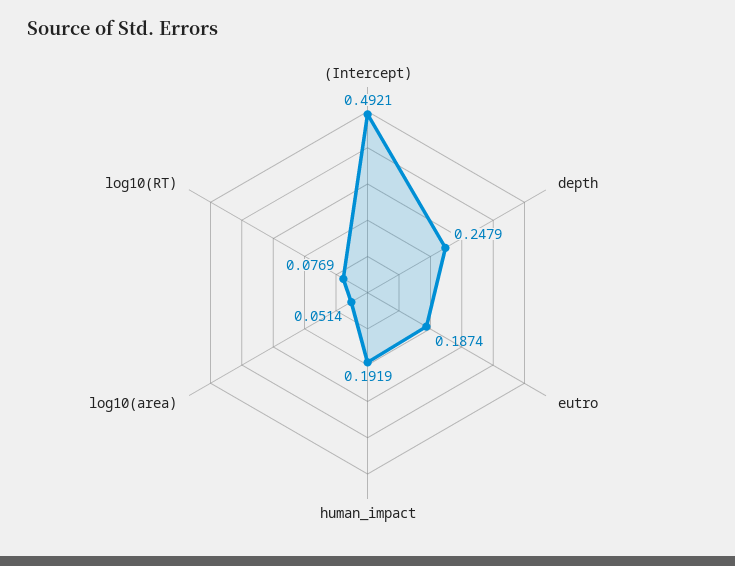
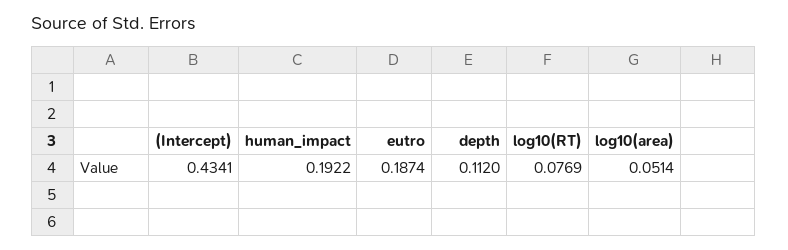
  {
-   "(Intercept)": 0.4921,
+   "(Intercept)": 0.4341,
-   "depth": 0.2479,
+   "depth": 0.112,
    "eutro": 0.1874,
-   "human_impact": 0.1919,
+   "human_impact": 0.1922,
    "log10(area)": 0.0514,
    "log10(RT)": 0.0769
  }

